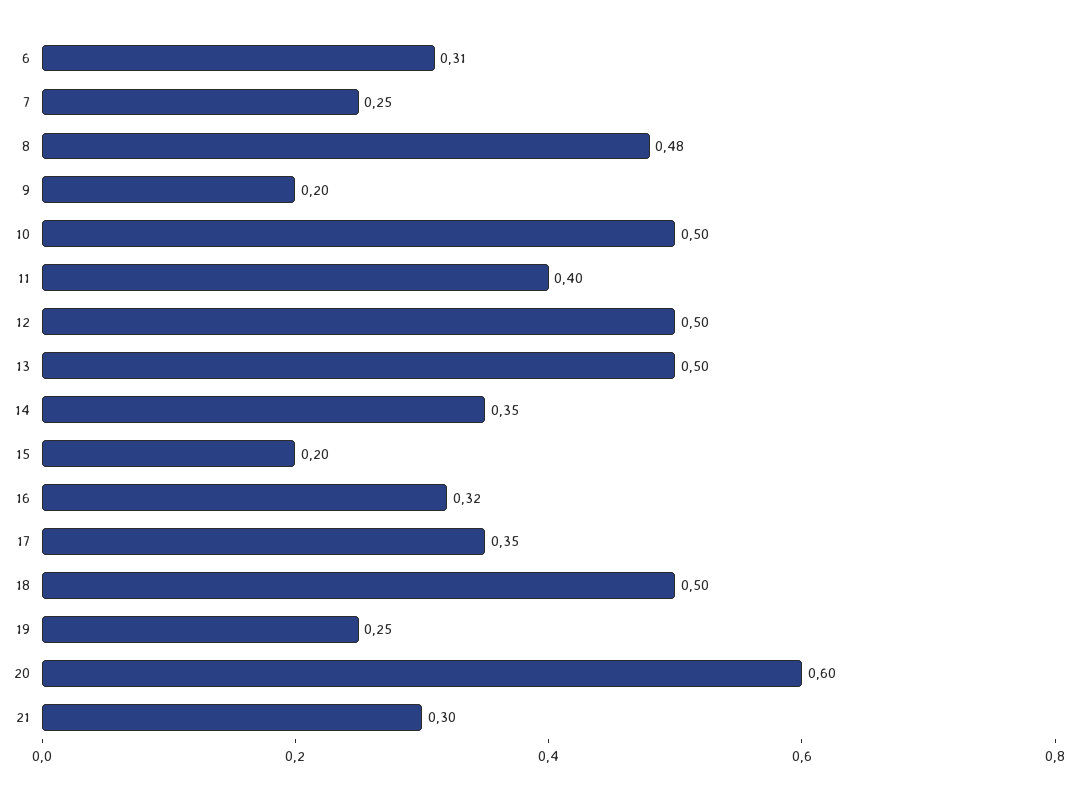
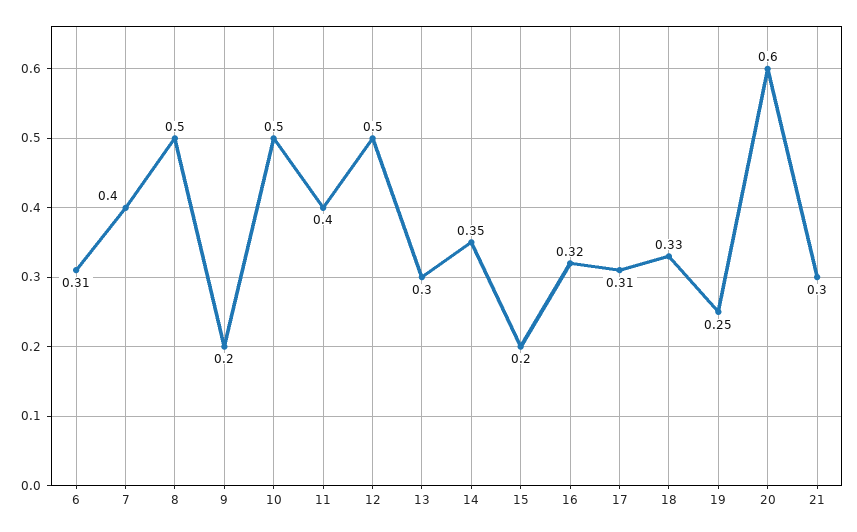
  {
    "6": 0.31,
-   "7": 0.25,
+   "7": 0.4,
-   "8": 0.48,
+   "8": 0.5,
    "9": 0.2,
    "10": 0.5,
    "11": 0.4,
    "12": 0.5,
-   "13": 0.5,
+   "13": 0.3,
    "14": 0.35,
    "15": 0.2,
    "16": 0.32,
-   "17": 0.35,
+   "17": 0.31,
-   "18": 0.5,
+   "18": 0.33,
    "19": 0.25,
    "20": 0.6,
    "21": 0.3
  }

